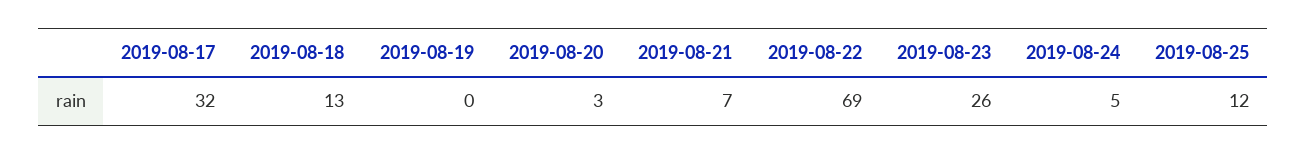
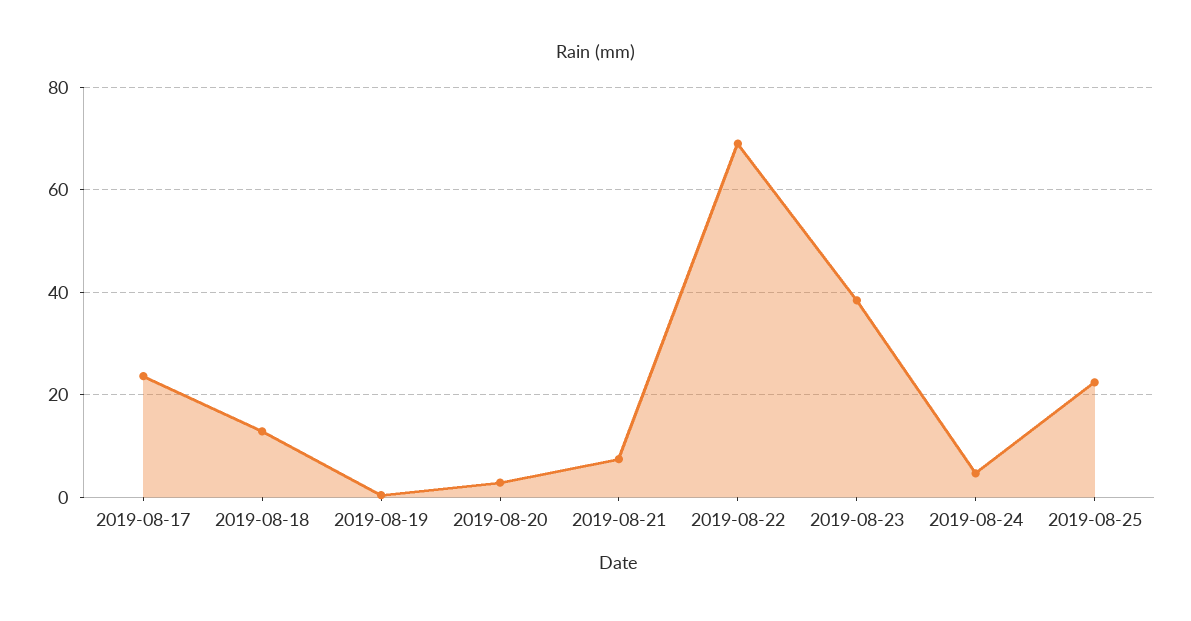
  {
-   "2019-08-17": 32,
+   "2019-08-17": 24,
    "2019-08-18": 13,
    "2019-08-19": 0,
    "2019-08-20": 3,
    "2019-08-21": 7,
    "2019-08-22": 69,
-   "2019-08-23": 26,
+   "2019-08-23": 38,
    "2019-08-24": 5,
-   "2019-08-25": 12
+   "2019-08-25": 22
  }

